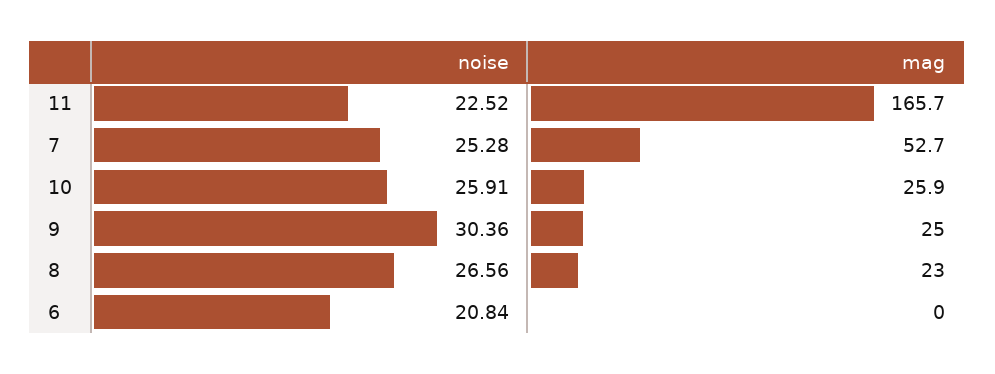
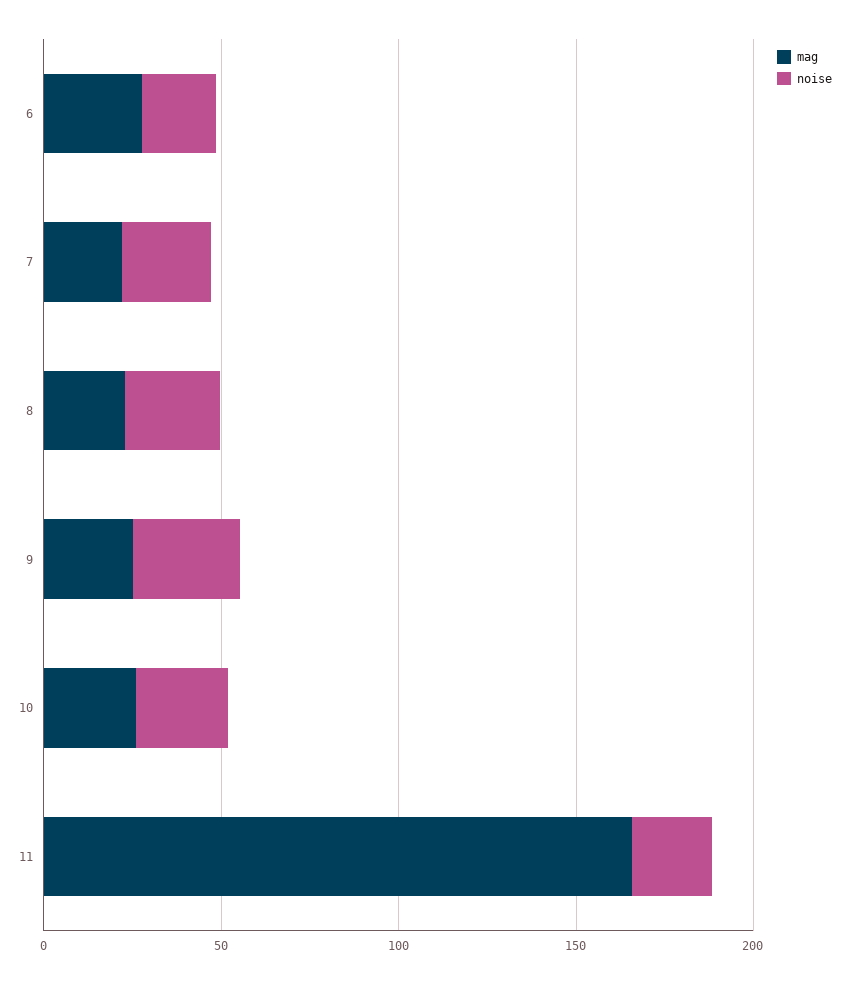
  {
    "noise": {
      "11": 22.52,
      "7": 25.28,
      "10": 25.91,
      "9": 30.36,
      "8": 26.56,
      "6": 20.84
    },
    "mag": {
      "11": 165.7,
-     "7": 52.7,
+     "7": 20,
      "10": 25.9,
      "9": 25,
      "8": 23,
-     "6": 0
+     "6": 30
    }
  }

